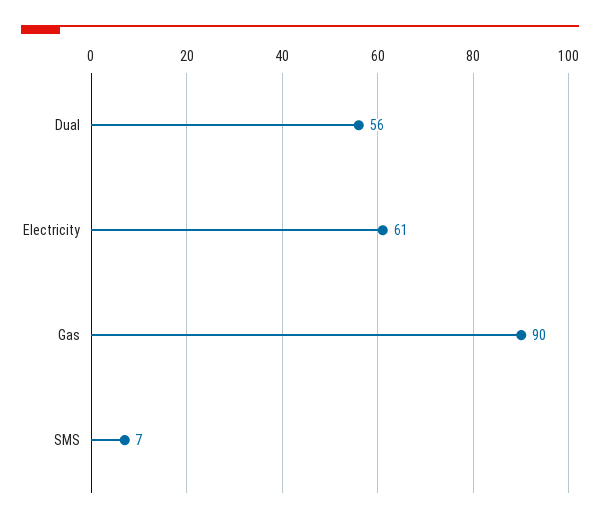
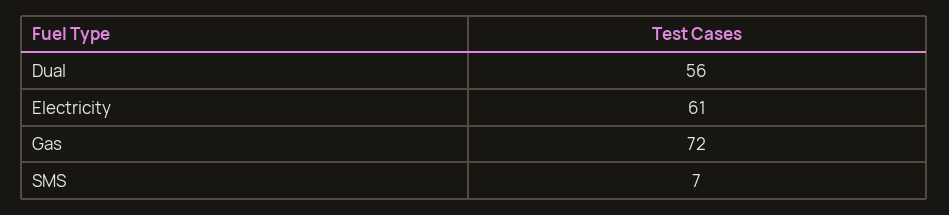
  {
    "Dual": 56,
    "Electricity": 61,
-   "Gas": 90,
+   "Gas": 72,
    "SMS": 7
  }

